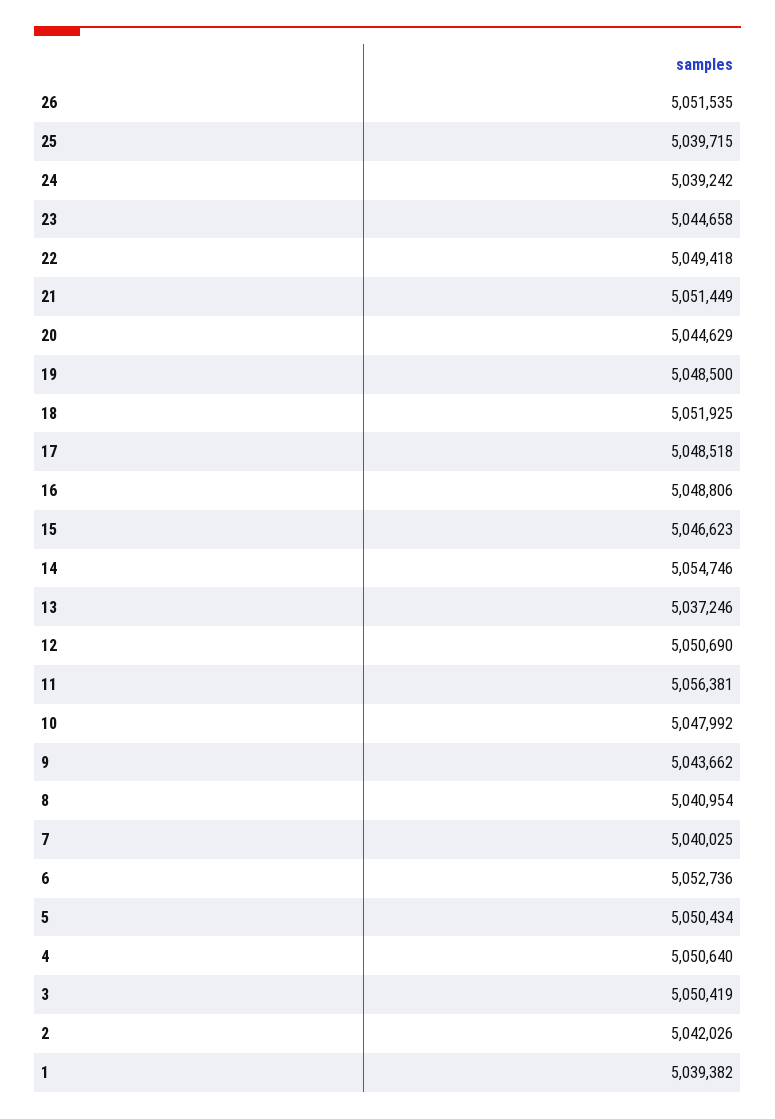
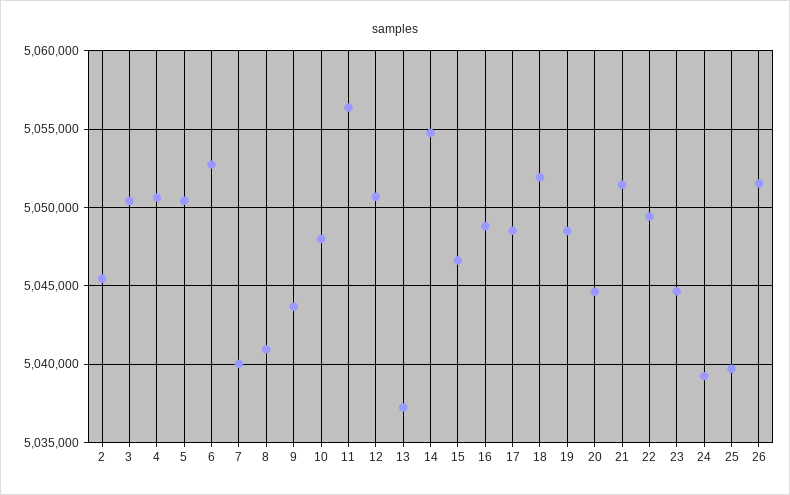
  {
    "26": 5051535,
    "25": 5039715,
    "24": 5039242,
    "23": 5044658,
    "22": 5049418,
    "21": 5051449,
    "20": 5044629,
    "19": 5048500,
    "18": 5051925,
    "17": 5048518,
    "16": 5048806,
    "15": 5046623,
    "14": 5054746,
    "13": 5037246,
    "12": 5050690,
    "11": 5056381,
    "10": 5047992,
    "9": 5043662,
    "8": 5040954,
    "7": 5040025,
    "6": 5052736,
    "5": 5050434,
    "4": 5050640,
    "3": 5050419,
-   "2": 5042026,
+   "2": 5045500
-   "1": 5039382
  }

